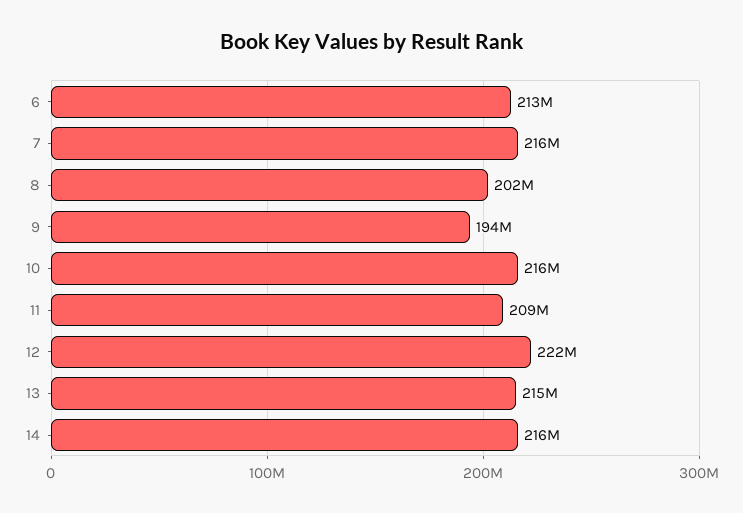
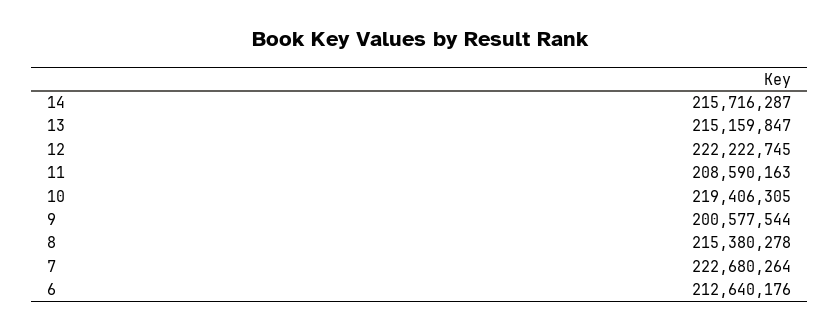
  {
    "6": 212640176,
-   "7": 216000000,
+   "7": 222680264,
-   "8": 202000000,
+   "8": 215380278,
-   "9": 194000000,
+   "9": 200577544,
-   "10": 216000000,
+   "10": 219406305,
    "11": 208590163,
    "12": 222222745,
    "13": 215159847,
    "14": 215716287
  }

